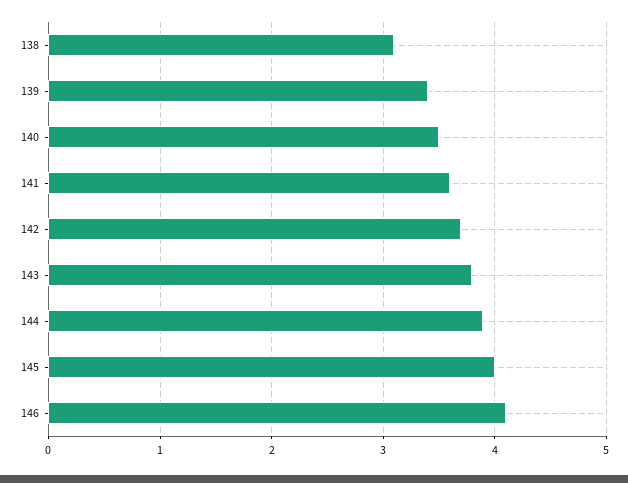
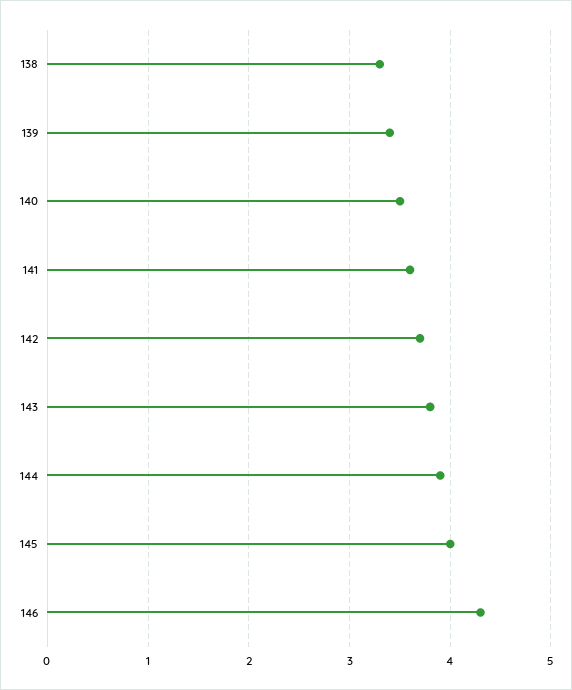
  {
-   "138": 3.1,
+   "138": 3.3,
    "139": 3.4,
    "140": 3.5,
    "141": 3.6,
    "142": 3.7,
    "143": 3.8,
    "144": 3.9,
    "145": 4,
-   "146": 4.1
+   "146": 4.3
  }

